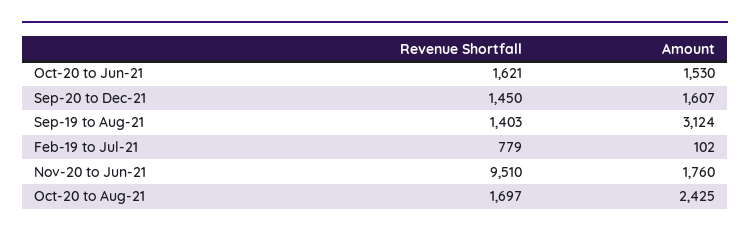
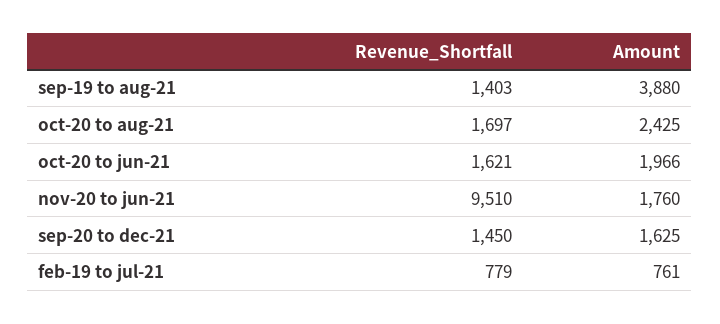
  {
    "Revenue Shortfall": {
      "Oct-20 to Jun-21": 1621,
      "Sep-20 to Dec-21": 1450,
      "Sep-19 to Aug-21": 1403,
      "Feb-19 to Jul-21": 779,
      "Nov-20 to Jun-21": 9510,
      "Oct-20 to Aug-21": 1697
    },
    "Amount": {
-     "Oct-20 to Jun-21": 1530,
+     "Oct-20 to Jun-21": 1966,
-     "Sep-20 to Dec-21": 1607,
+     "Sep-20 to Dec-21": 1625,
-     "Sep-19 to Aug-21": 3124,
+     "Sep-19 to Aug-21": 3880,
-     "Feb-19 to Jul-21": 102,
+     "Feb-19 to Jul-21": 761,
      "Nov-20 to Jun-21": 1760,
      "Oct-20 to Aug-21": 2425
    }
  }

